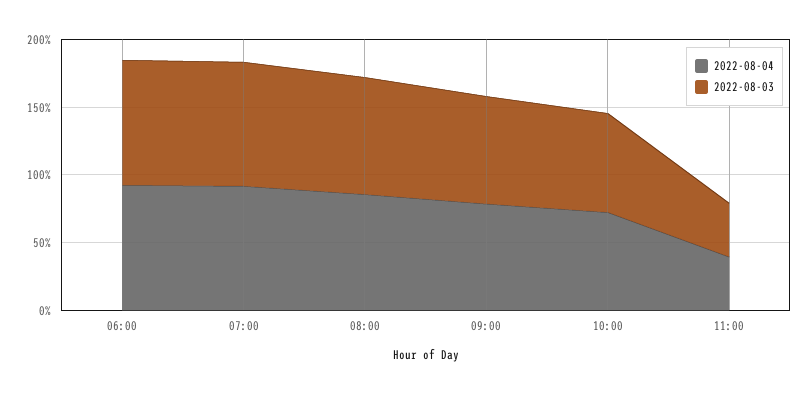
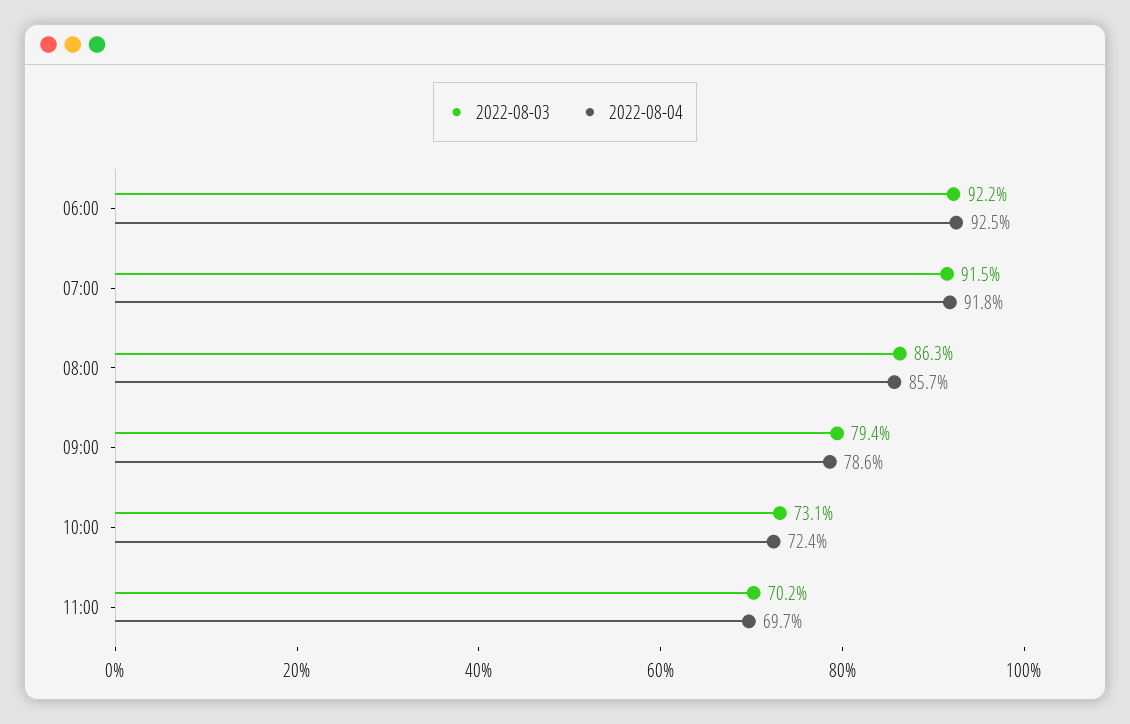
  {
    "2022-08-04": {
      "06:00": 92.5,
      "07:00": 91.8,
      "08:00": 85.7,
      "09:00": 78.6,
      "10:00": 72.4,
-     "11:00": 40
+     "11:00": 69.7
    },
    "2022-08-03": {
      "06:00": 92.2,
      "07:00": 91.5,
      "08:00": 86.3,
      "09:00": 79.4,
      "10:00": 73.1,
-     "11:00": 40
+     "11:00": 70.2
    }
  }

